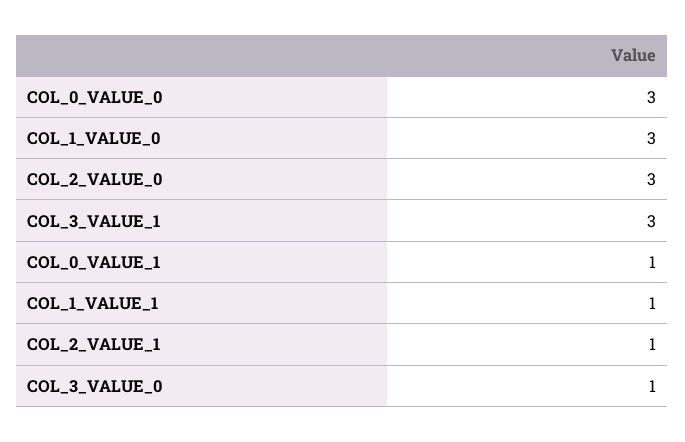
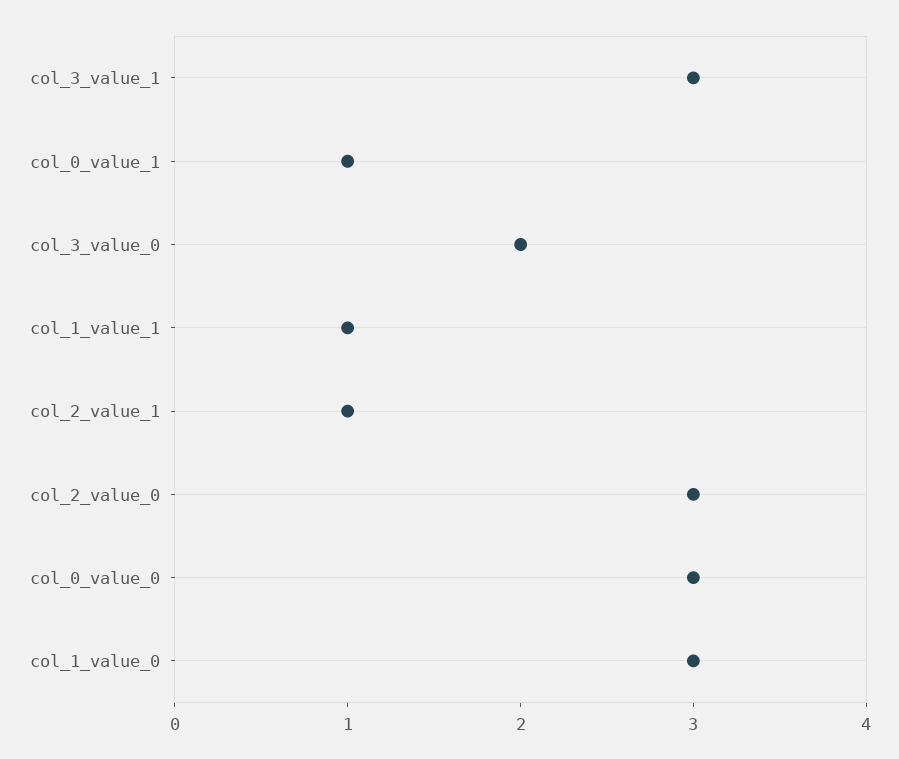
  {
    "COL_0_VALUE_0": 3,
    "COL_1_VALUE_0": 3,
    "COL_2_VALUE_0": 3,
    "COL_3_VALUE_1": 3,
    "COL_0_VALUE_1": 1,
    "COL_1_VALUE_1": 1,
    "COL_2_VALUE_1": 1,
-   "COL_3_VALUE_0": 1
+   "COL_3_VALUE_0": 2
  }

